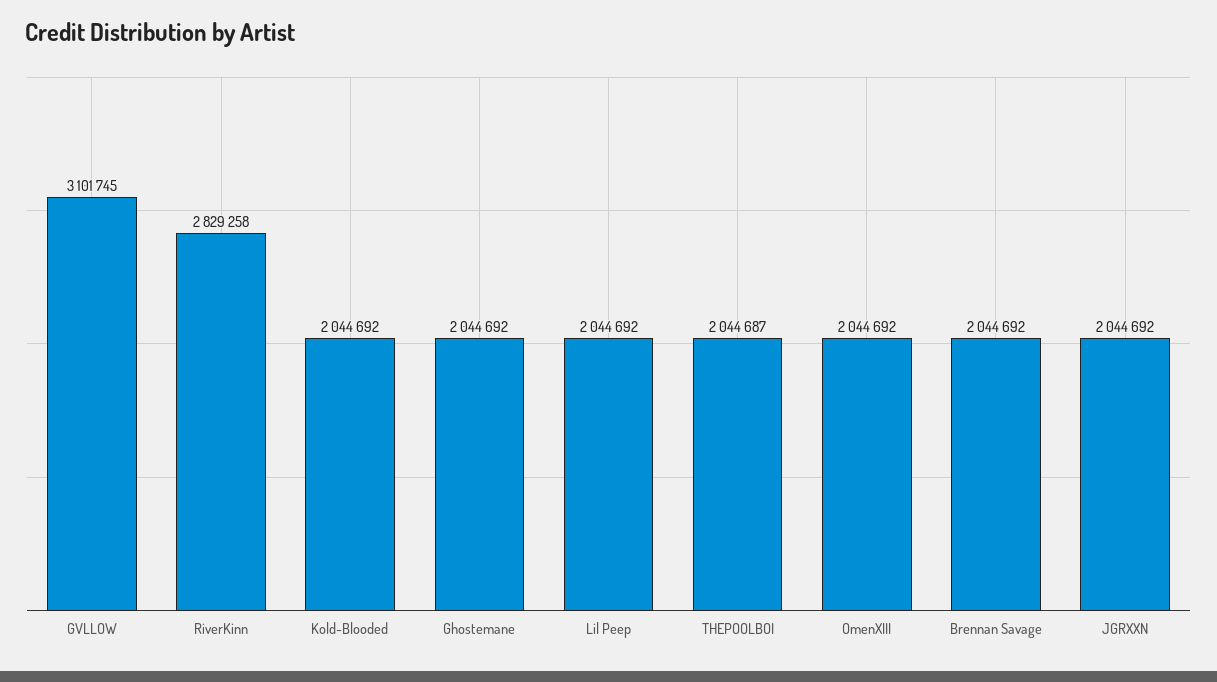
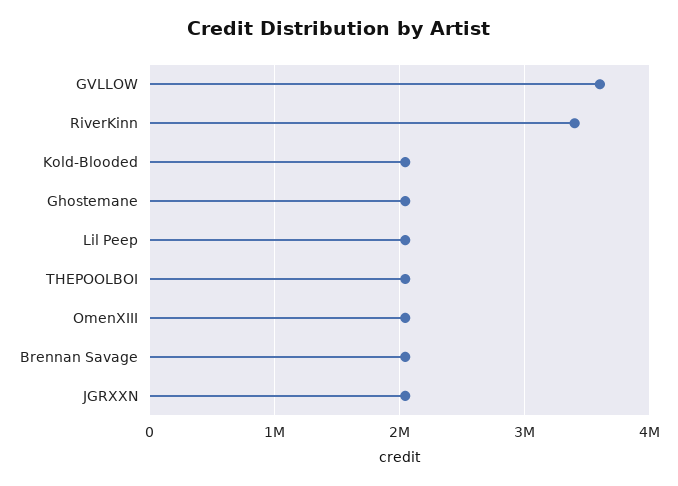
  {
-   "GVLLOW": 3101745,
+   "GVLLOW": 3600000,
-   "RiverKinn": 2829258,
+   "RiverKinn": 3400000,
    "Kold-Blooded": 2044692,
    "Ghostemane": 2044692,
    "Lil Peep": 2044692,
    "THEPOOLBOI": 2044687,
    "OmenXIII": 2044692,
    "Brennan Savage": 2044692,
    "JGRXXN": 2044692
  }

